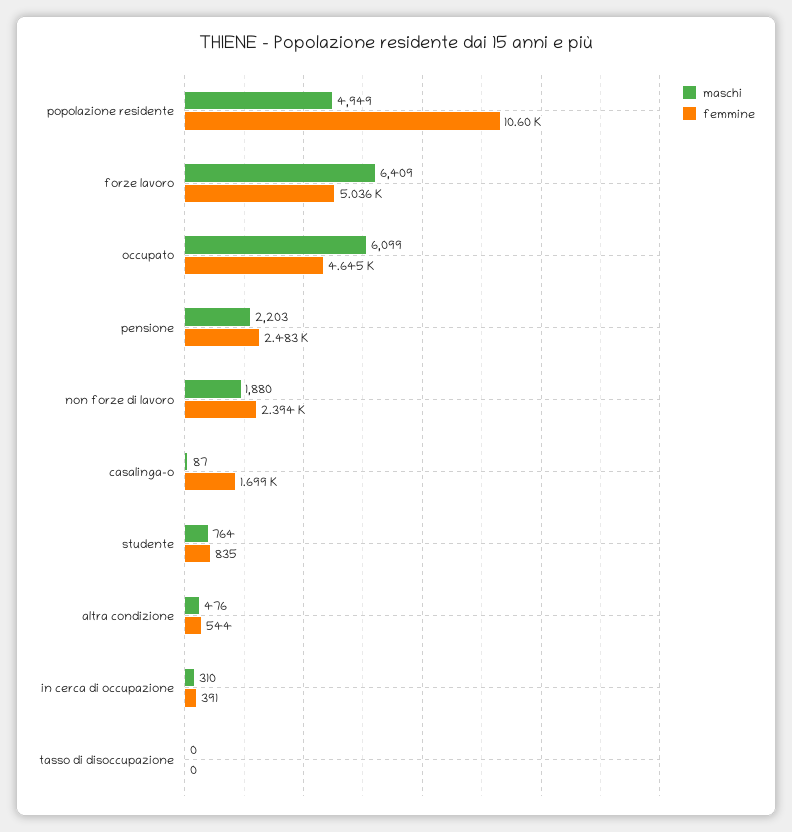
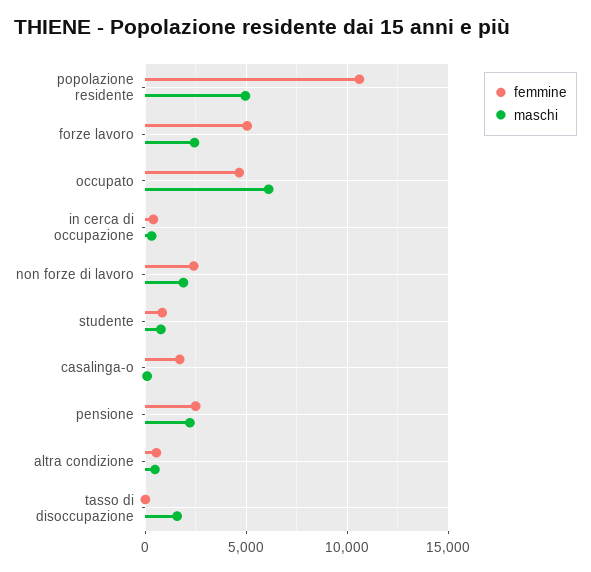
  {
    "maschi": {
      "popolazione residente": 4949,
-     "forze lavoro": 6409,
+     "forze lavoro": 2500,
      "occupato": 6099,
      "pensione": 2203,
      "non forze di lavoro": 1880,
      "casalinga-o": 87,
      "studente": 764,
      "altra condizione": 476,
      "in cerca di occupazione": 310,
-     "tasso di disoccupazione": 0
+     "tasso di disoccupazione": 1500
    },
    "femmine": {
      "popolazione residente": 10600,
      "forze lavoro": 5036,
      "occupato": 4645,
      "pensione": 2483,
      "non forze di lavoro": 2394,
      "casalinga-o": 1699,
      "studente": 835,
      "altra condizione": 544,
      "in cerca di occupazione": 391,
      "tasso di disoccupazione": 0
    }
  }

